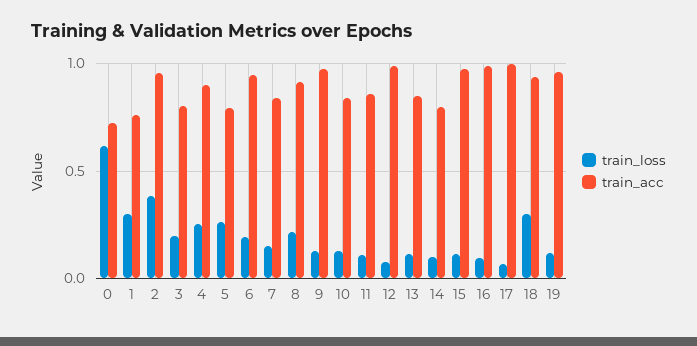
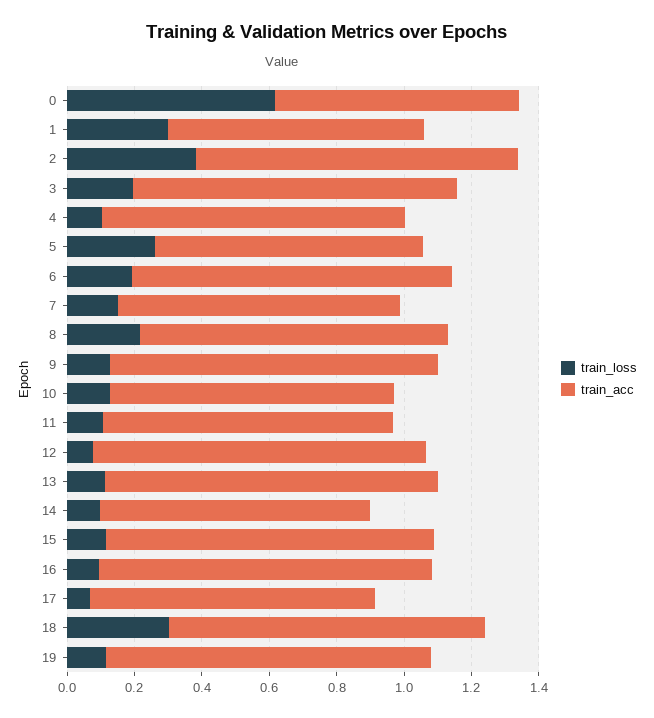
  {
    "train_loss": {
      "0": 0.6,
      "1": 0.3,
      "2": 0.4,
      "3": 0.2,
-     "4": 0.25,
+     "4": 0.1,
      "5": 0.25,
      "6": 0.2,
      "7": 0.15,
      "8": 0.2,
      "9": 0.15,
      "10": 0.15,
      "11": 0.1,
      "12": 0.1,
      "13": 0.1,
      "14": 0.1,
      "15": 0.1,
      "16": 0.1,
      "17": 0.05,
      "18": 0.3,
      "19": 0.1
    },
    "train_acc": {
      "0": 0.75,
      "1": 0.75,
      "2": 0.95,
-     "3": 0.8,
+     "3": 0.95,
      "4": 0.9,
      "5": 0.8,
      "6": 0.95,
      "7": 0.85,
      "8": 0.9,
      "9": 1,
      "10": 0.85,
      "11": 0.85,
      "12": 1,
-     "13": 0.85,
+     "13": 1,
      "14": 0.8,
      "15": 1,
      "16": 1,
-     "17": 1,
+     "17": 0.85,
      "18": 0.95,
      "19": 0.95
    }
  }

